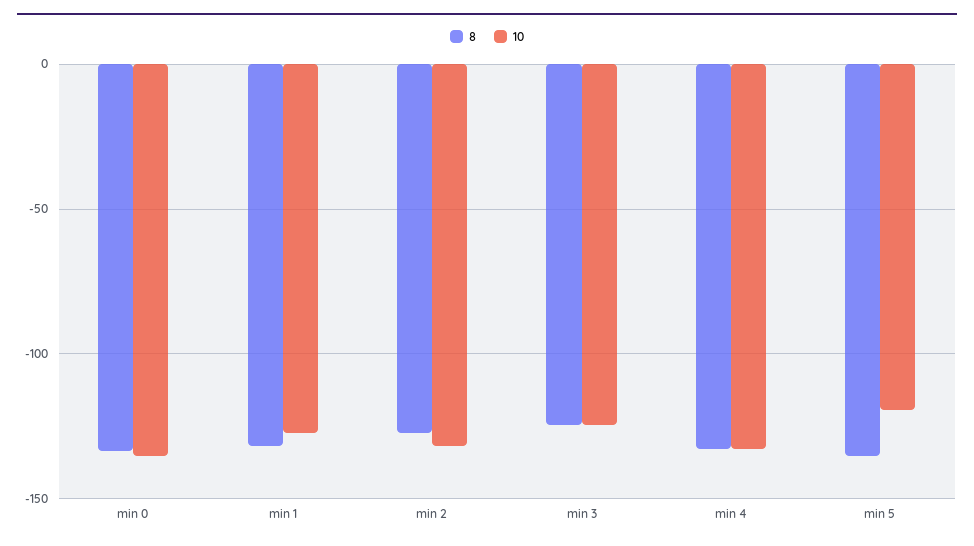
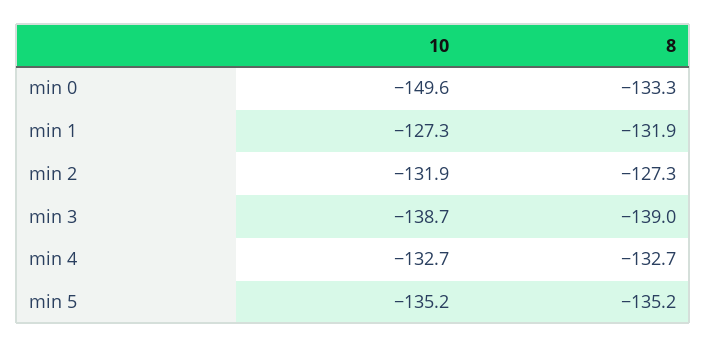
  {
    "8": {
      "min 0": -133.3,
      "min 1": -131.9,
      "min 2": -127.3,
-     "min 3": -125,
+     "min 3": -139,
      "min 4": -132.7,
      "min 5": -135.2
    },
    "10": {
-     "min 0": -135,
+     "min 0": -149.6,
      "min 1": -127.3,
      "min 2": -131.9,
-     "min 3": -125,
+     "min 3": -138.7,
      "min 4": -132.7,
-     "min 5": -120
+     "min 5": -135.2
    }
  }

